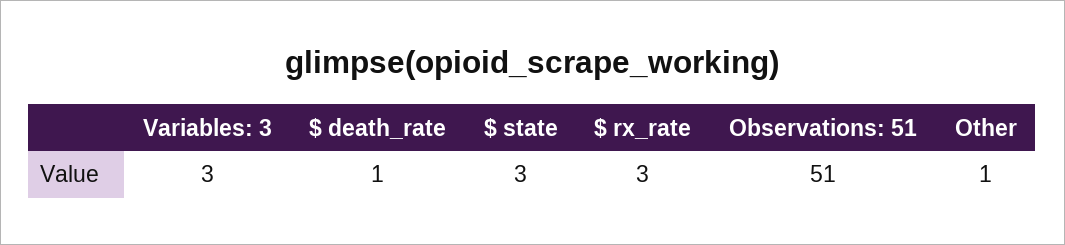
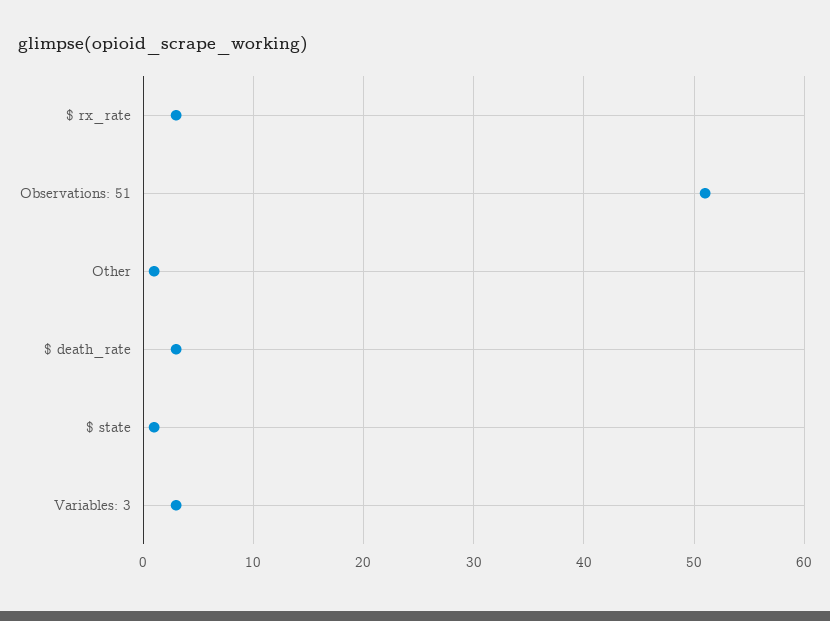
  {
    "Variables: 3": 3,
-   "$ death_rate": 1,
+   "$ death_rate": 3,
-   "$ state": 3,
+   "$ state": 1,
    "$ rx_rate": 3,
    "Observations: 51": 51,
    "Other": 1
  }

